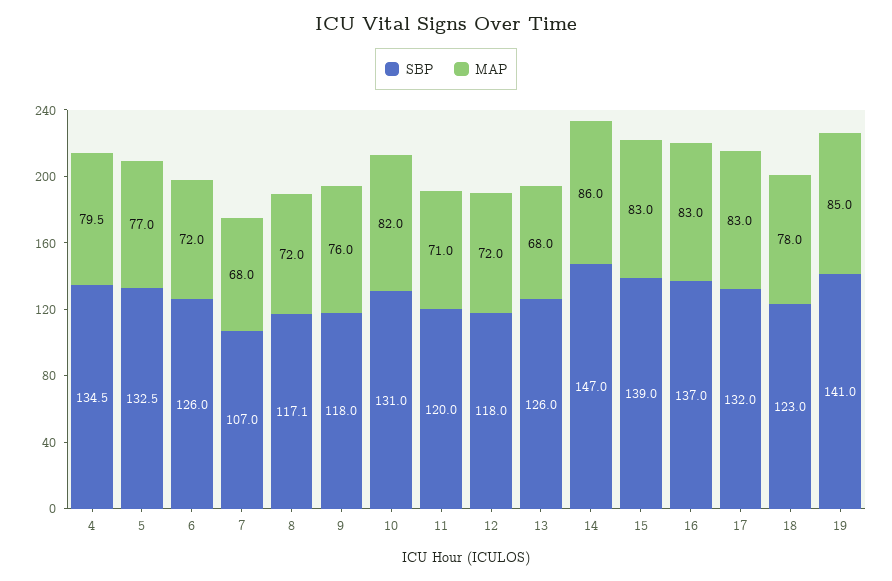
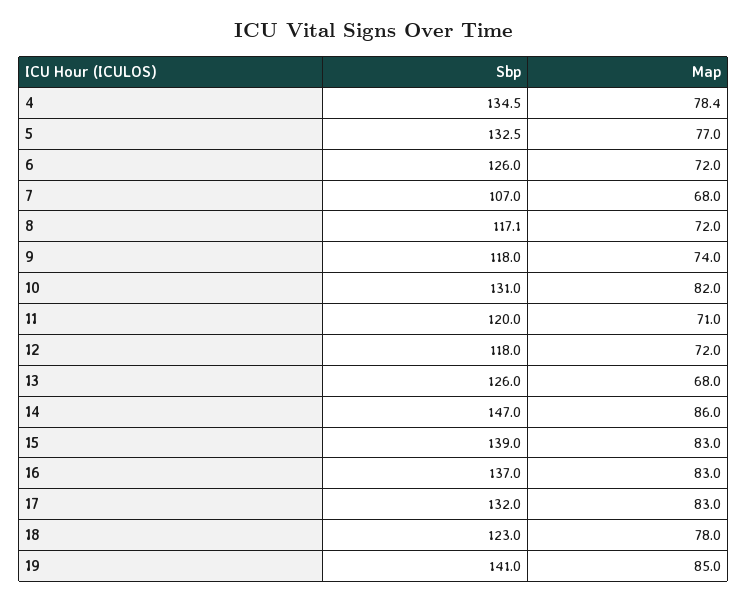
  {
    "SBP": {
      "4": 134.5,
      "5": 132.5,
      "6": 126,
      "7": 107,
      "8": 117.1,
      "9": 118,
      "10": 131,
      "11": 120,
      "12": 118,
      "13": 126,
      "14": 147,
      "15": 139,
      "16": 137,
      "17": 132,
      "18": 123,
      "19": 141
    },
    "MAP": {
-     "4": 79.5,
+     "4": 78.4,
      "5": 77,
      "6": 72,
      "7": 68,
      "8": 72,
-     "9": 76,
+     "9": 74,
      "10": 82,
      "11": 71,
      "12": 72,
      "13": 68,
      "14": 86,
      "15": 83,
      "16": 83,
      "17": 83,
      "18": 78,
      "19": 85
    }
  }

